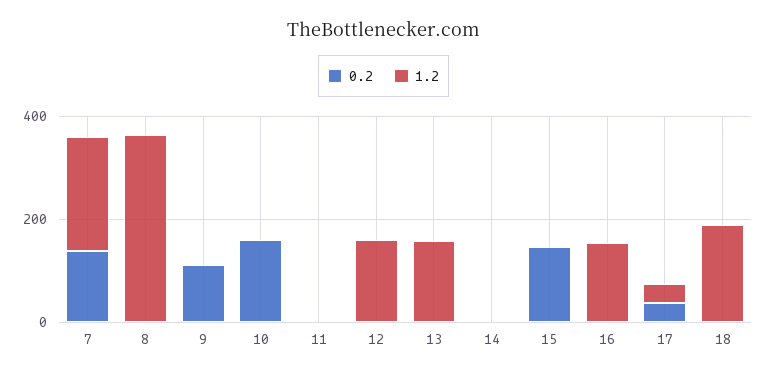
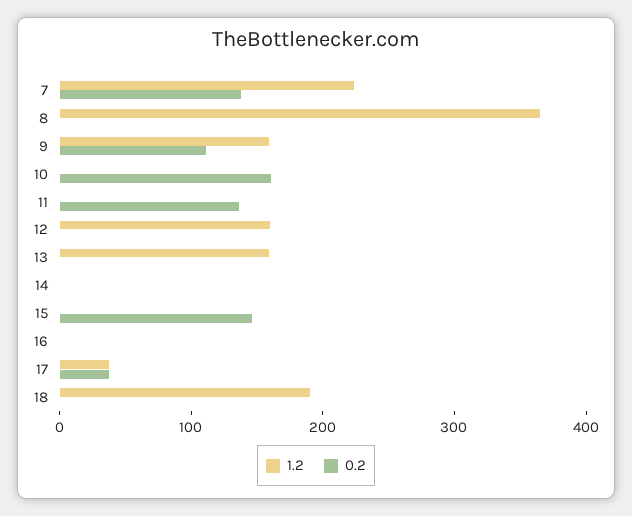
  {
    "0.2": {
      "7": 140,
      "8": 0,
      "9": 120,
      "10": 160,
-     "11": 0,
+     "11": 140,
      "12": 0,
      "13": 0,
      "14": 0,
      "15": 140,
      "16": 0,
      "17": 40,
      "18": 0
    },
    "1.2": {
      "7": 220,
      "8": 360,
-     "9": 0,
+     "9": 160,
      "10": 0,
      "11": 0,
      "12": 160,
      "13": 160,
      "14": 0,
      "15": 0,
-     "16": 150,
+     "16": 0,
      "17": 40,
      "18": 200
    }
  }

